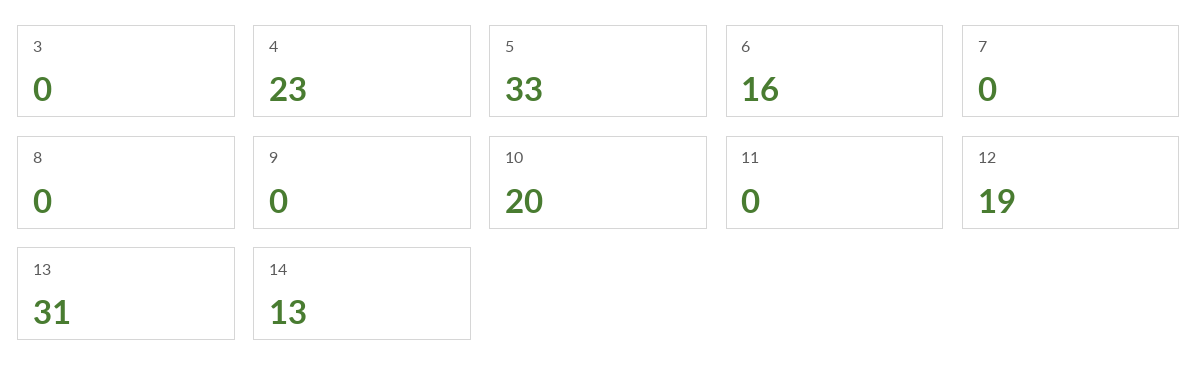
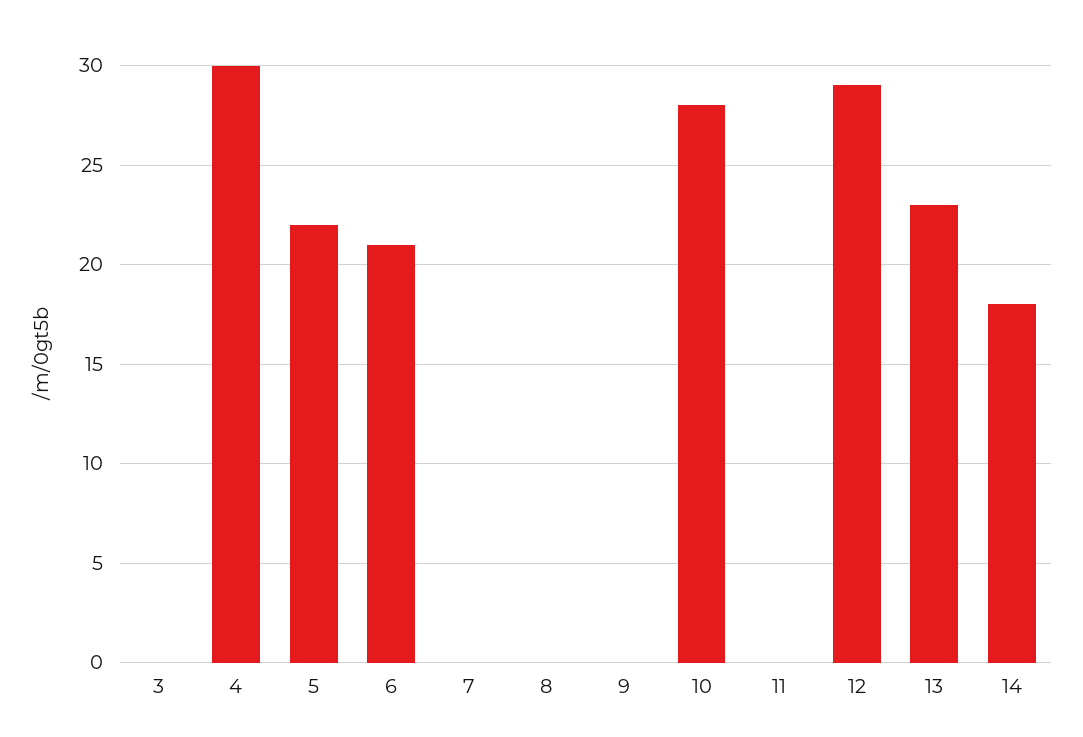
  {
    "3": 0,
-   "4": 23,
+   "4": 30,
-   "5": 33,
+   "5": 22,
-   "6": 16,
+   "6": 21,
    "7": 0,
    "8": 0,
    "9": 0,
-   "10": 20,
+   "10": 28,
    "11": 0,
-   "12": 19,
+   "12": 29,
-   "13": 31,
+   "13": 23,
-   "14": 13
+   "14": 18
  }

